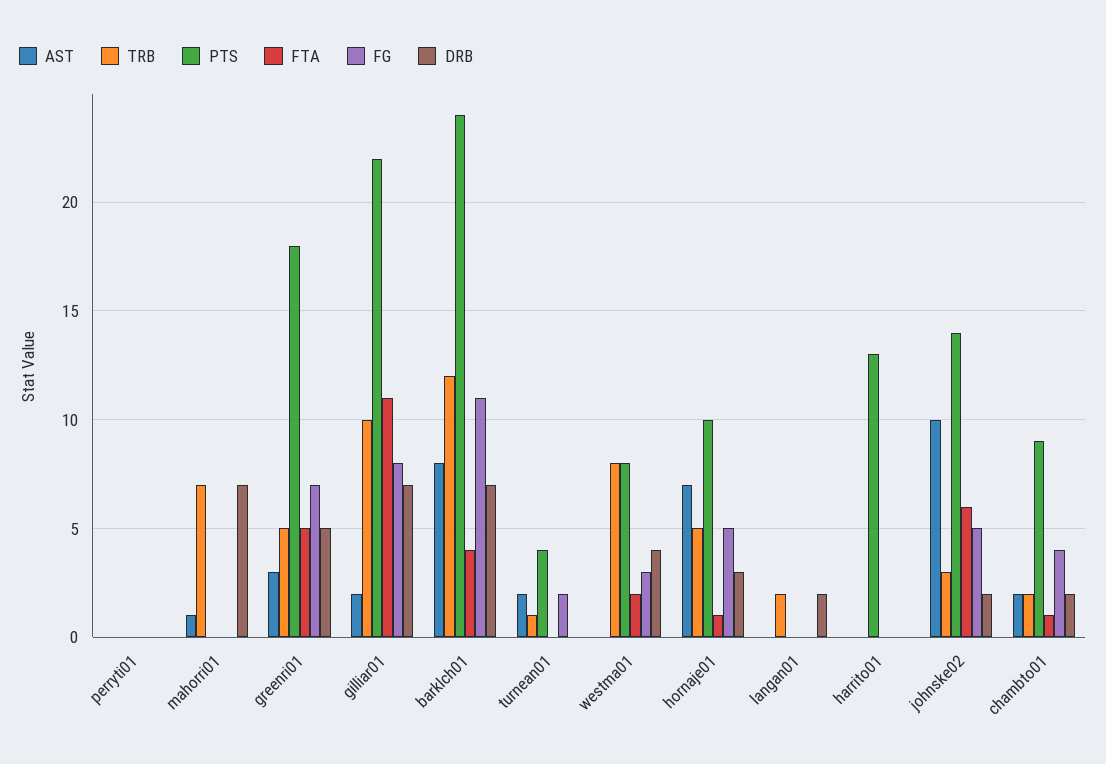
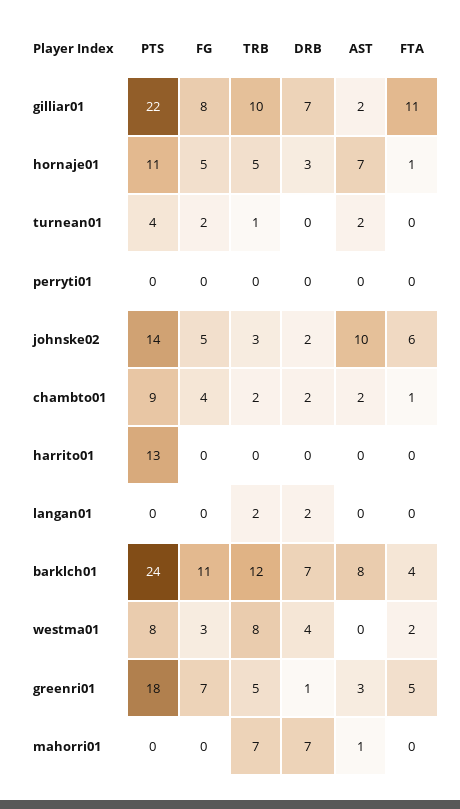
  {
    "AST": {
      "perryti01": 0,
      "mahorri01": 1,
      "greenri01": 3,
      "gilliar01": 2,
      "barklch01": 8,
      "turnean01": 2,
      "westma01": 0,
      "hornaje01": 7,
      "langan01": 0,
      "harrito01": 0,
      "johnske02": 10,
      "chambto01": 2
    },
    "TRB": {
      "perryti01": 0,
      "mahorri01": 7,
      "greenri01": 5,
      "gilliar01": 10,
      "barklch01": 12,
      "turnean01": 1,
      "westma01": 8,
      "hornaje01": 5,
      "langan01": 2,
      "harrito01": 0,
      "johnske02": 3,
      "chambto01": 2
    },
    "PTS": {
      "perryti01": 0,
      "mahorri01": 0,
      "greenri01": 18,
      "gilliar01": 22,
      "barklch01": 24,
      "turnean01": 4,
      "westma01": 8,
-     "hornaje01": 10,
+     "hornaje01": 11,
      "langan01": 0,
      "harrito01": 13,
      "johnske02": 14,
      "chambto01": 9
    },
    "FTA": {
      "perryti01": 0,
      "mahorri01": 0,
      "greenri01": 5,
      "gilliar01": 11,
      "barklch01": 4,
      "turnean01": 0,
      "westma01": 2,
      "hornaje01": 1,
      "langan01": 0,
      "harrito01": 0,
      "johnske02": 6,
      "chambto01": 1
    },
    "FG": {
      "perryti01": 0,
      "mahorri01": 0,
      "greenri01": 7,
      "gilliar01": 8,
      "barklch01": 11,
      "turnean01": 2,
      "westma01": 3,
      "hornaje01": 5,
      "langan01": 0,
      "harrito01": 0,
      "johnske02": 5,
      "chambto01": 4
    },
    "DRB": {
      "perryti01": 0,
      "mahorri01": 7,
-     "greenri01": 5,
+     "greenri01": 1,
      "gilliar01": 7,
      "barklch01": 7,
      "turnean01": 0,
      "westma01": 4,
      "hornaje01": 3,
      "langan01": 2,
      "harrito01": 0,
      "johnske02": 2,
      "chambto01": 2
    }
  }

